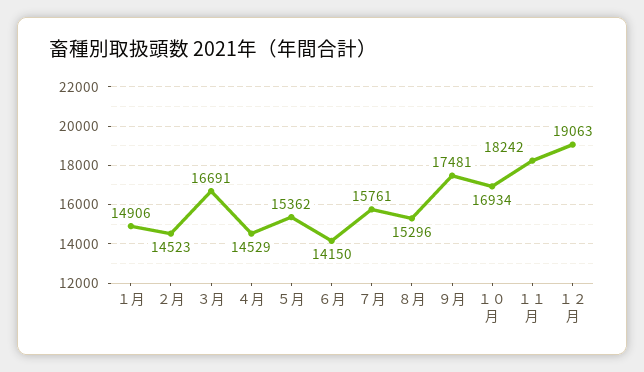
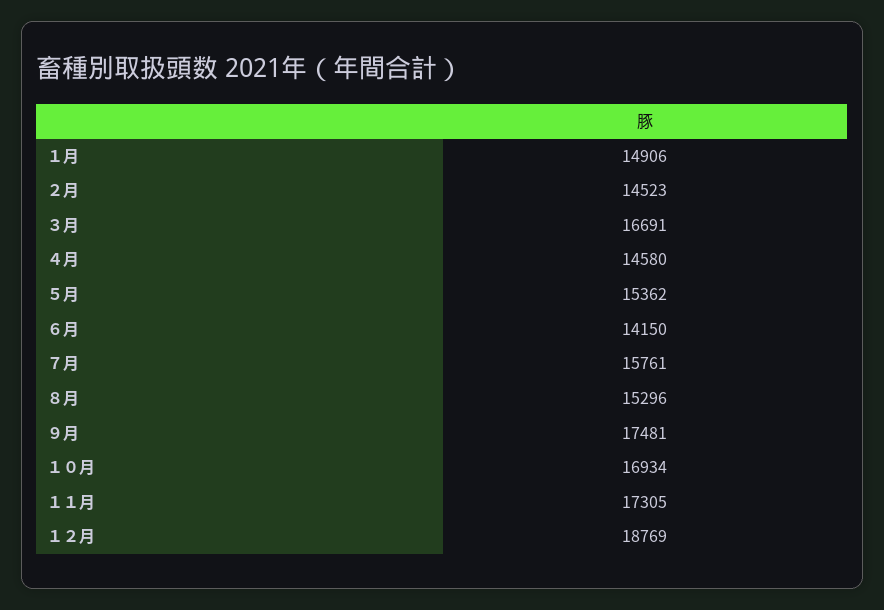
  {
    "１月": 14906,
    "２月": 14523,
    "３月": 16691,
-   "４月": 14529,
+   "４月": 14580,
    "５月": 15362,
    "６月": 14150,
    "７月": 15761,
    "８月": 15296,
    "９月": 17481,
    "１０月": 16934,
-   "１１月": 18242,
+   "１１月": 17305,
-   "１２月": 19063
+   "１２月": 18769
  }

